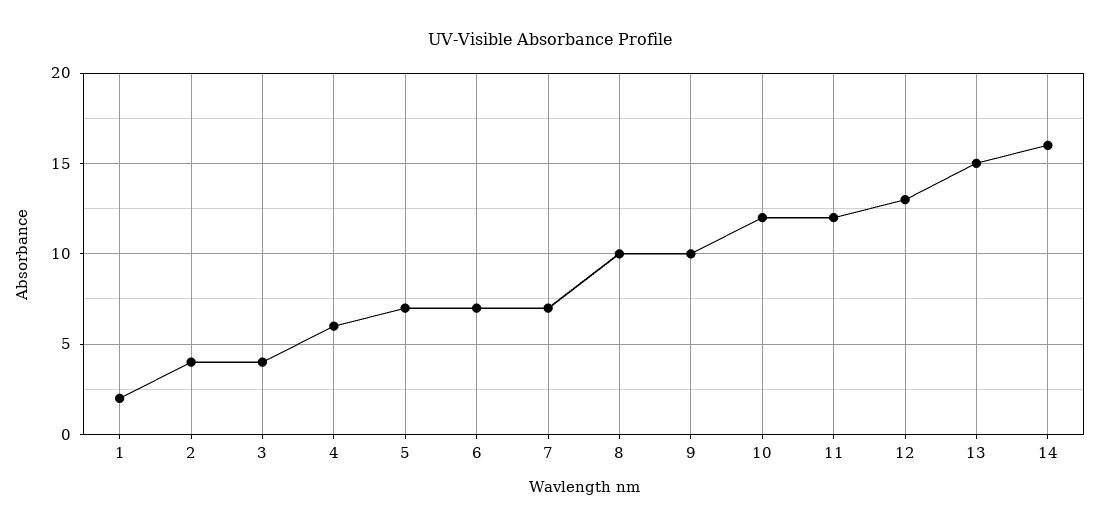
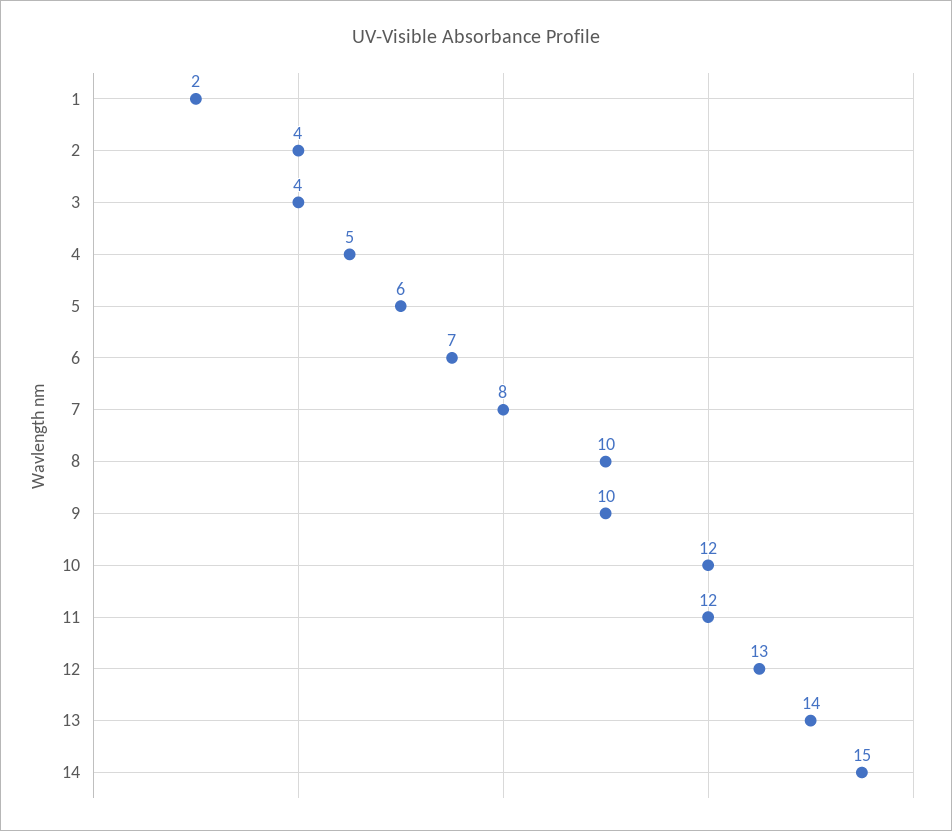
  {
    "1": 2,
    "2": 4,
    "3": 4,
-   "4": 6,
+   "4": 5,
-   "5": 7,
+   "5": 6,
    "6": 7,
-   "7": 7,
+   "7": 8,
    "8": 10,
    "9": 10,
    "10": 12,
    "11": 12,
    "12": 13,
-   "13": 15,
+   "13": 14,
-   "14": 16
+   "14": 15
  }

